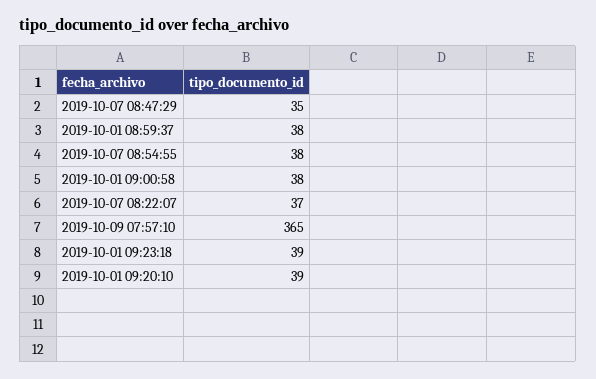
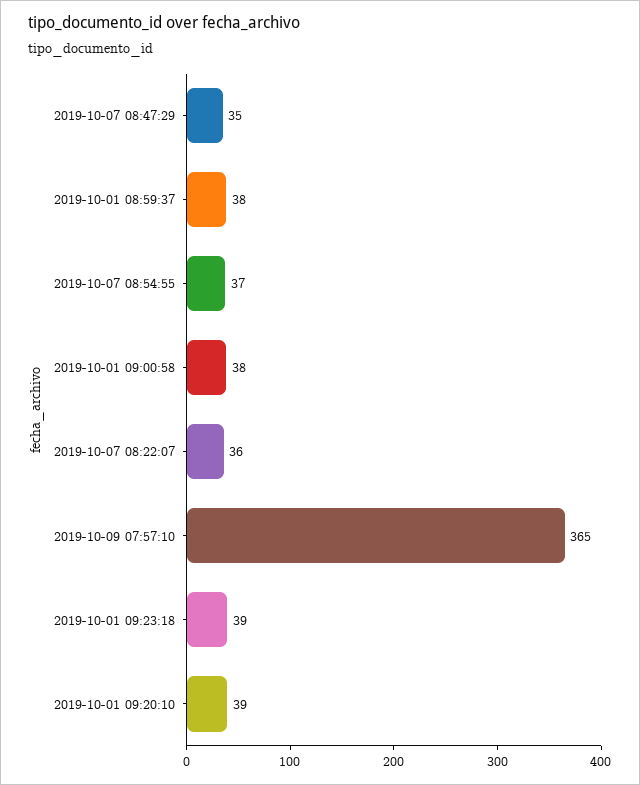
  {
    "2019-10-07 08:47:29": 35,
    "2019-10-01 08:59:37": 38,
-   "2019-10-07 08:54:55": 38,
+   "2019-10-07 08:54:55": 37,
    "2019-10-01 09:00:58": 38,
-   "2019-10-07 08:22:07": 37,
+   "2019-10-07 08:22:07": 36,
    "2019-10-09 07:57:10": 365,
    "2019-10-01 09:23:18": 39,
    "2019-10-01 09:20:10": 39
  }

